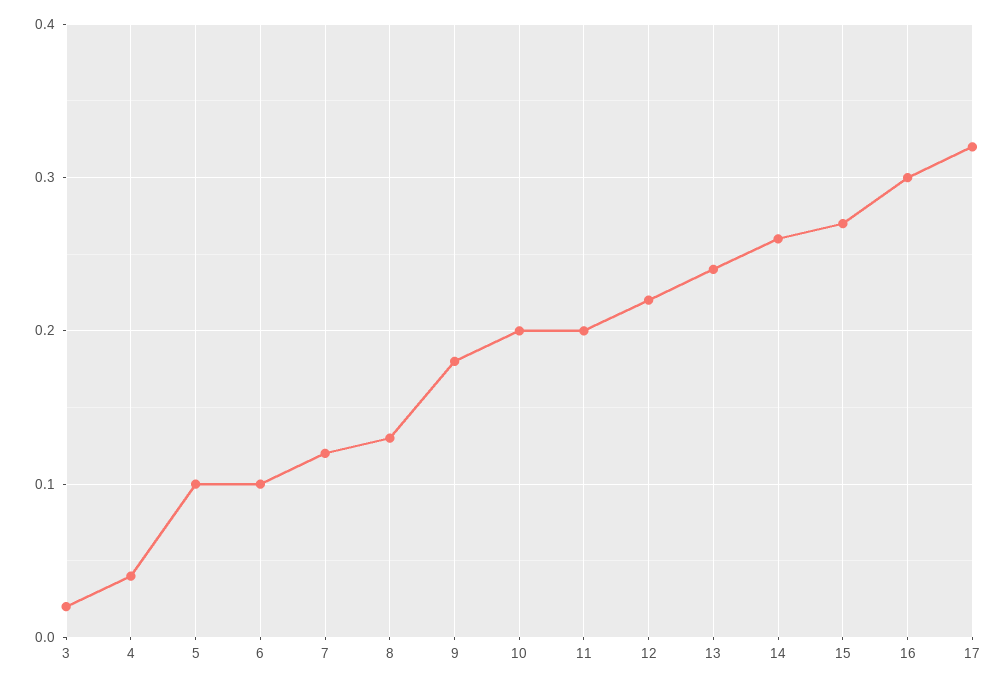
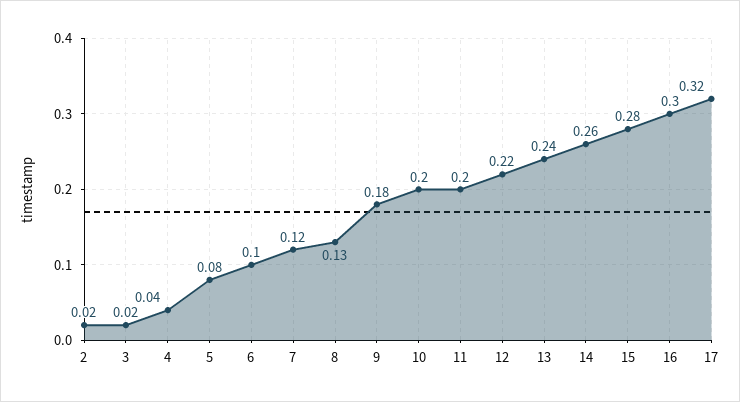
  {
    "3": 0.02,
    "4": 0.04,
-   "5": 0.1,
+   "5": 0.08,
    "6": 0.1,
    "7": 0.12,
    "8": 0.13,
    "9": 0.18,
    "10": 0.2,
    "11": 0.2,
    "12": 0.22,
    "13": 0.24,
    "14": 0.26,
-   "15": 0.27,
+   "15": 0.28,
    "16": 0.3,
-   "17": 0.32
+   "17": 0.32,
+   "2": 0.02
  }

